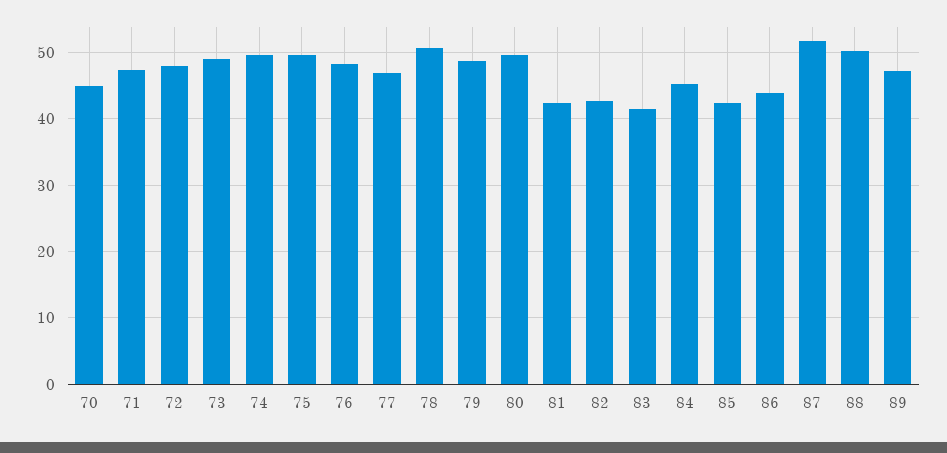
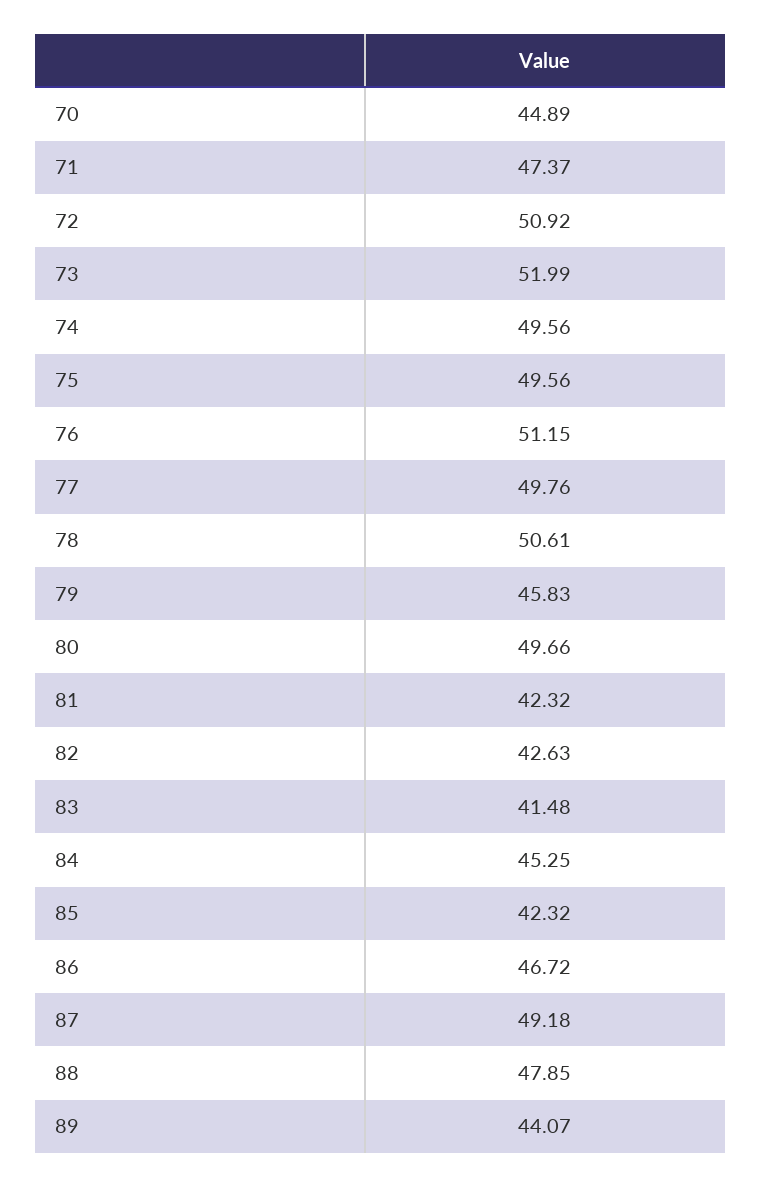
  {
    "70": 44.89,
    "71": 47.37,
-   "72": 48,
+   "72": 50.92,
-   "73": 49,
+   "73": 51.99,
    "74": 49.56,
    "75": 49.56,
-   "76": 48,
+   "76": 51.15,
-   "77": 47,
+   "77": 49.76,
    "78": 50.61,
-   "79": 49,
+   "79": 45.83,
    "80": 49.66,
    "81": 42.32,
    "82": 42.63,
    "83": 41.48,
    "84": 45.25,
    "85": 42.32,
-   "86": 44,
+   "86": 46.72,
-   "87": 52,
+   "87": 49.18,
-   "88": 50,
+   "88": 47.85,
-   "89": 47
+   "89": 44.07
  }

